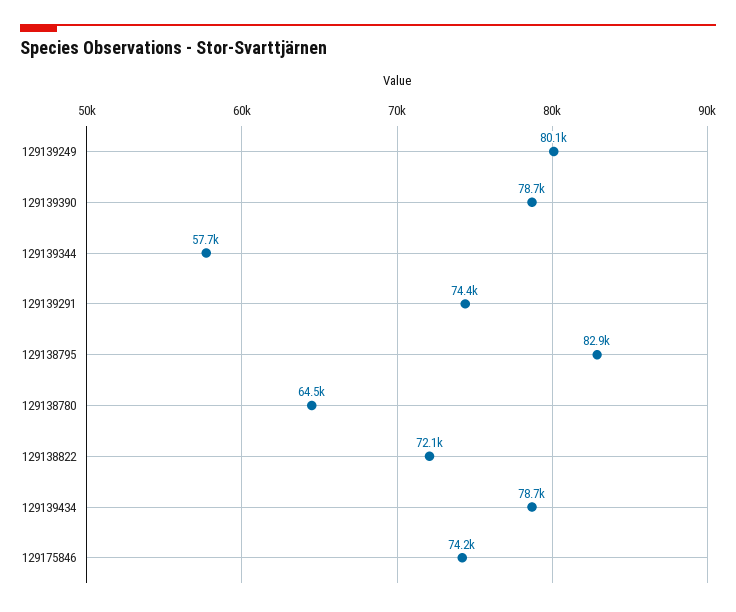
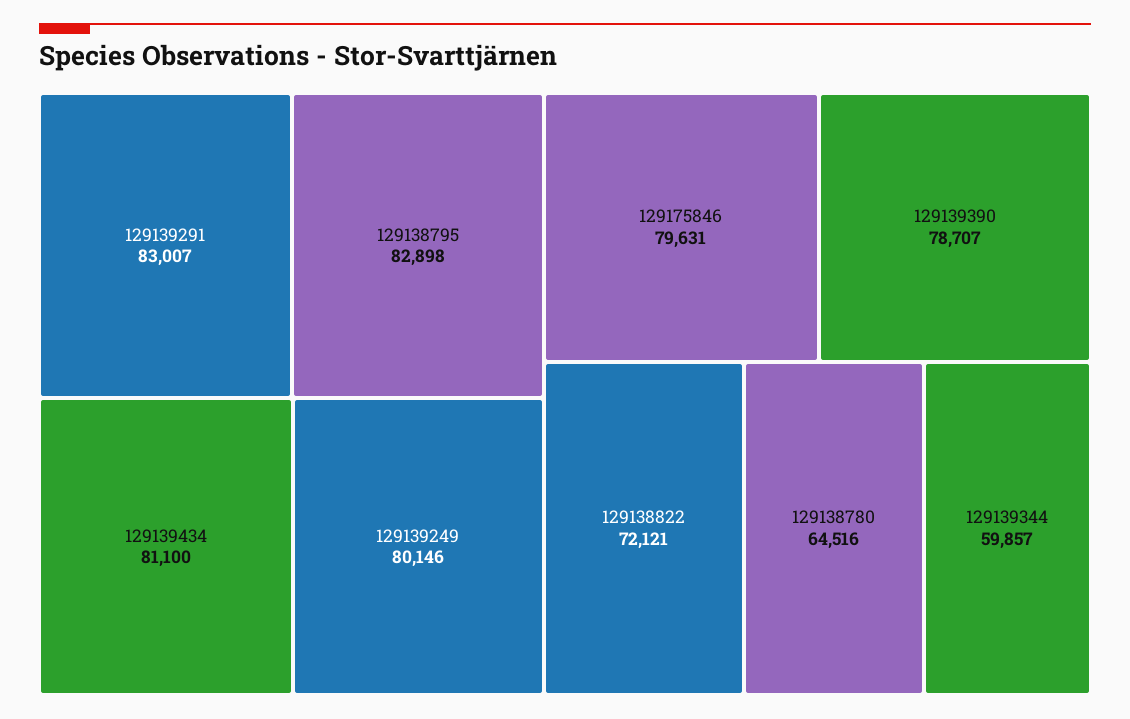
  {
    "129139249": 80146,
    "129139390": 78707,
-   "129139344": 57700,
+   "129139344": 59857,
-   "129139291": 74400,
+   "129139291": 83007,
    "129138795": 82898,
    "129138780": 64516,
    "129138822": 72121,
-   "129139434": 78700,
+   "129139434": 81100,
-   "129175846": 74200
+   "129175846": 79631
  }

